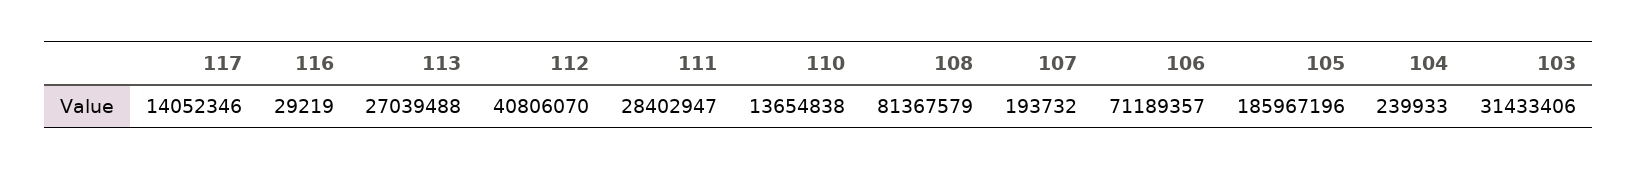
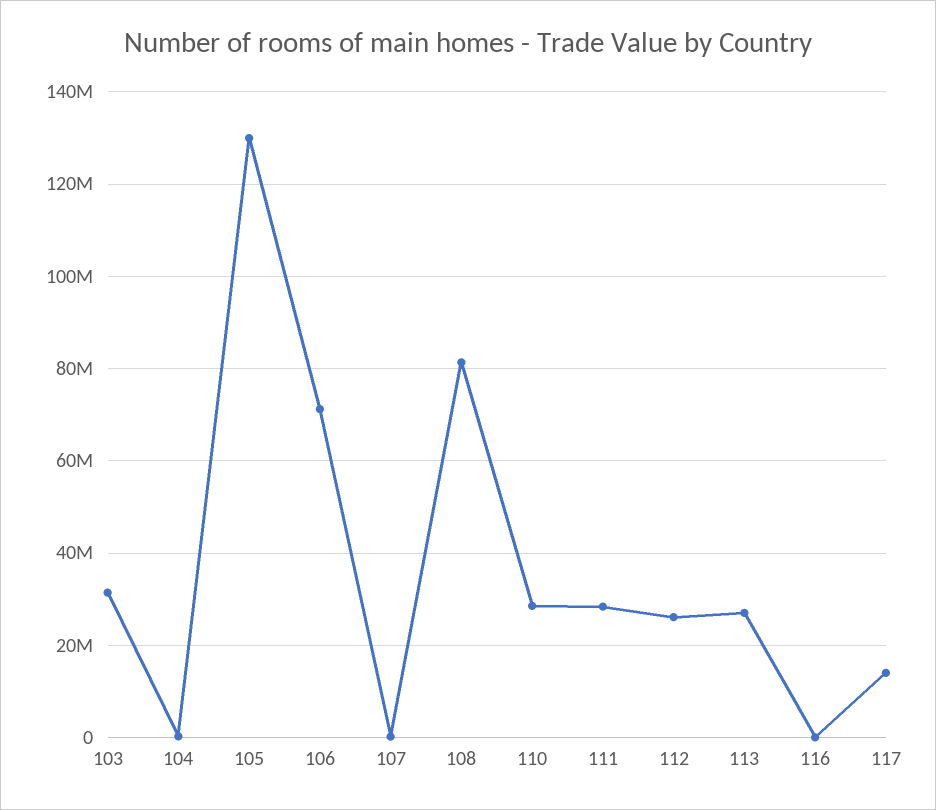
  {
    "117": 14052346,
    "116": 29219,
    "113": 27039488,
-   "112": 40806070,
+   "112": 26000000,
    "111": 28402947,
-   "110": 13654838,
+   "110": 28000000,
    "108": 81367579,
    "107": 193732,
    "106": 71189357,
-   "105": 185967196,
+   "105": 130000000,
    "104": 239933,
    "103": 31433406
  }

